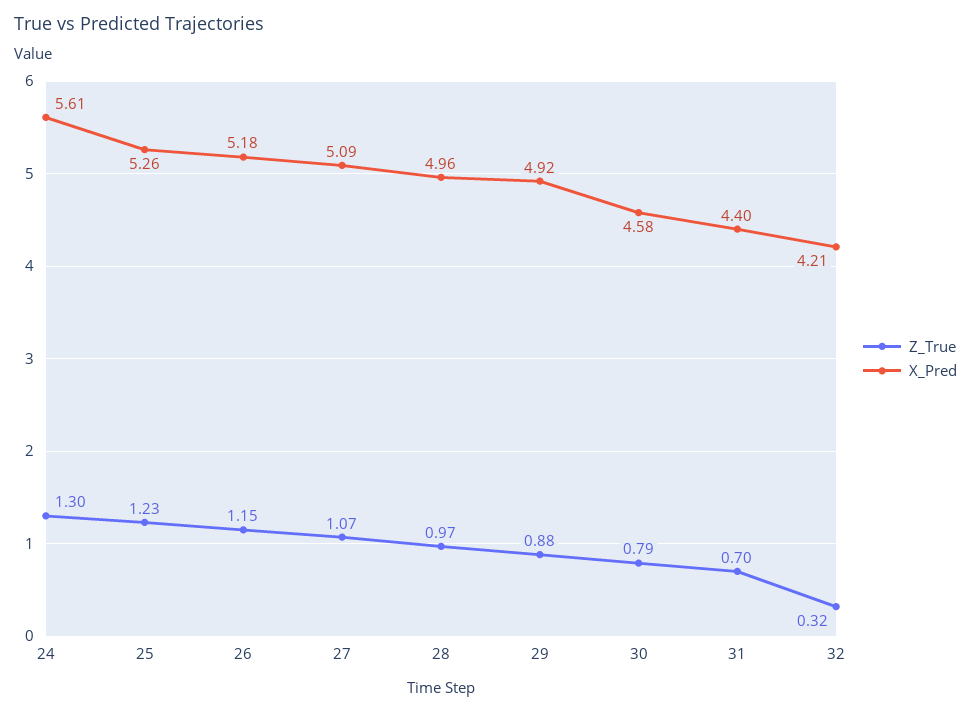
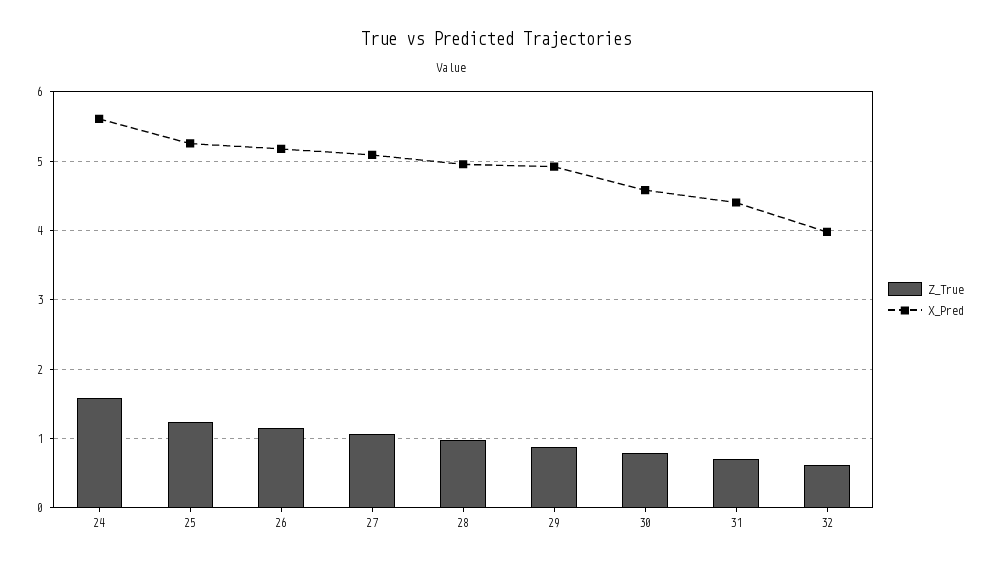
  {
    "Z_True": {
-     "24": 1.3,
+     "24": 1.6,
      "25": 1.23,
      "26": 1.15,
      "27": 1.07,
      "28": 0.97,
      "29": 0.88,
      "30": 0.79,
      "31": 0.7,
-     "32": 0.32
+     "32": 0.6
    },
    "X_Pred": {
      "24": 5.61,
      "25": 5.26,
      "26": 5.18,
      "27": 5.09,
      "28": 4.96,
      "29": 4.92,
      "30": 4.58,
      "31": 4.4,
-     "32": 4.21
+     "32": 4
    }
  }

